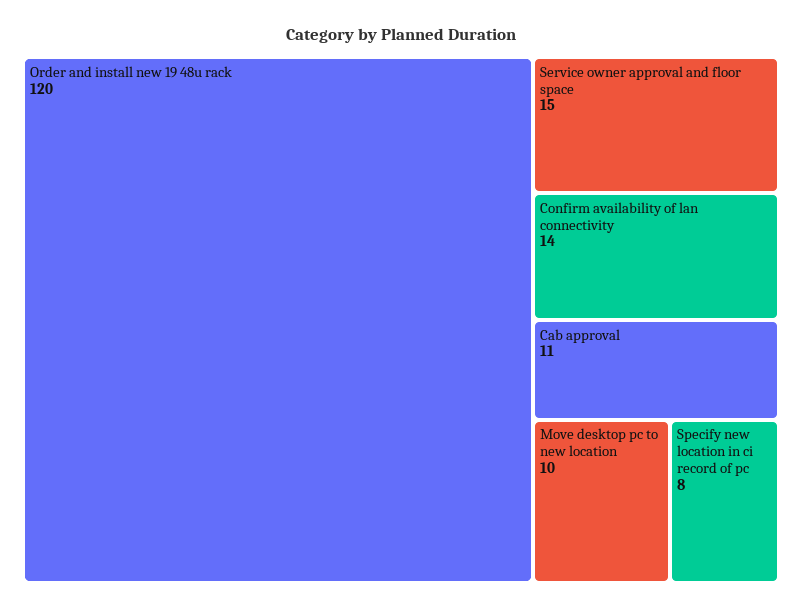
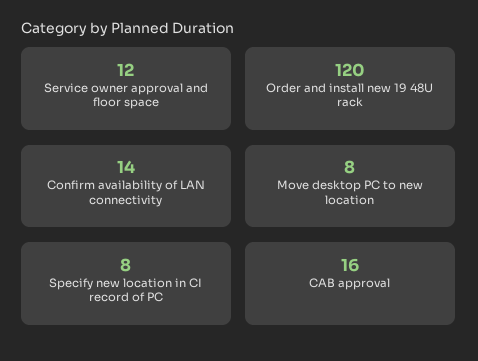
  {
    "Order and install new 19 48u rack": 120,
-   "Service owner approval and floor space": 15,
+   "Service owner approval and floor space": 12,
    "Confirm availability of lan connectivity": 14,
-   "Cab approval": 11,
+   "Cab approval": 16,
-   "Move desktop pc to new location": 10,
+   "Move desktop pc to new location": 8,
    "Specify new location in ci record of pc": 8
  }

